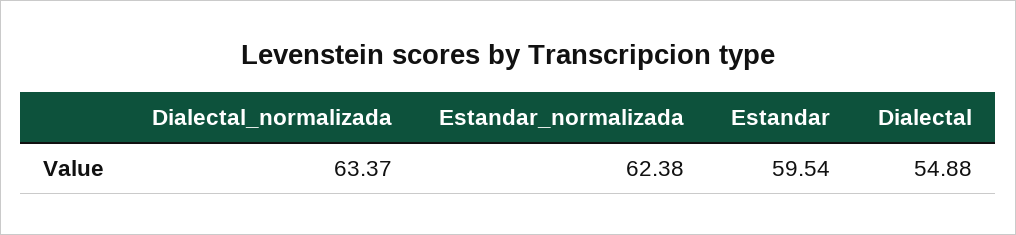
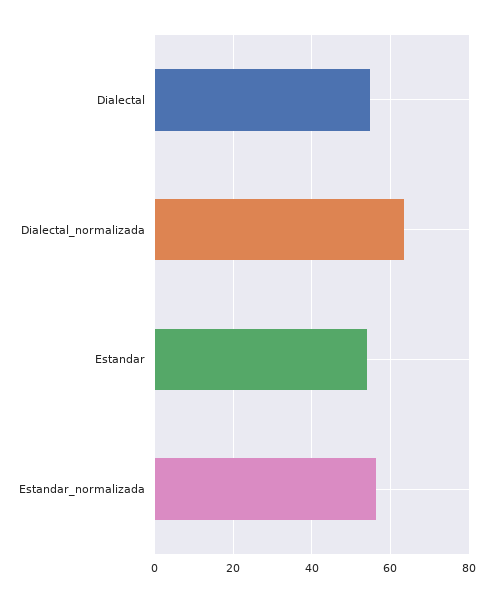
  {
    "Dialectal_normalizada": 63.37,
-   "Estandar_normalizada": 62.38,
+   "Estandar_normalizada": 56,
-   "Estandar": 59.54,
+   "Estandar": 54,
    "Dialectal": 54.88
  }

